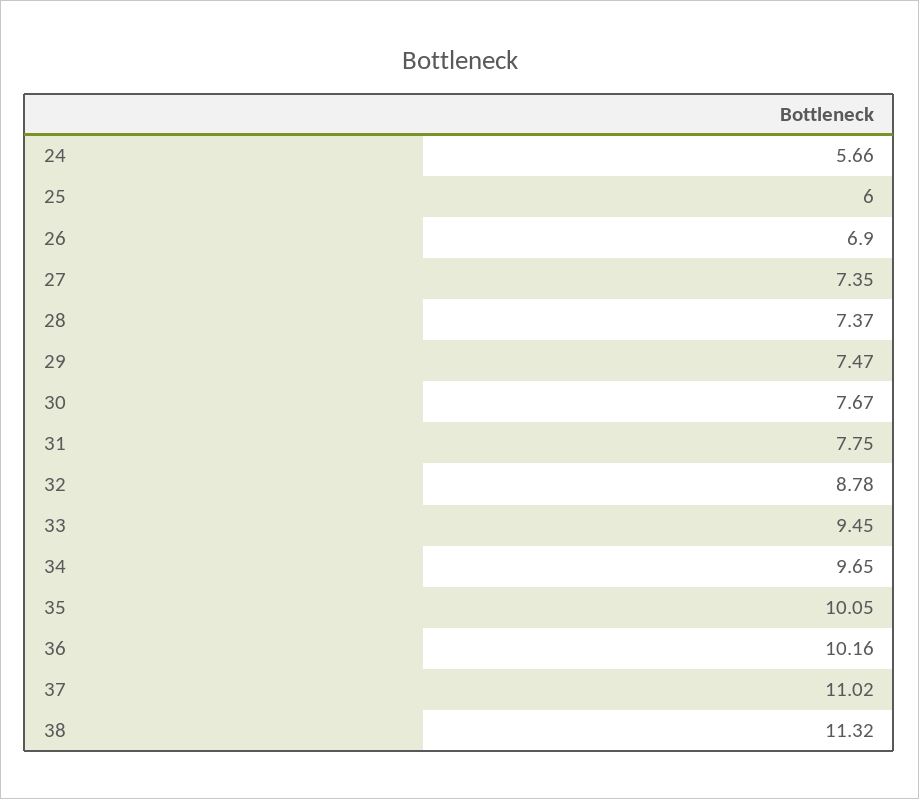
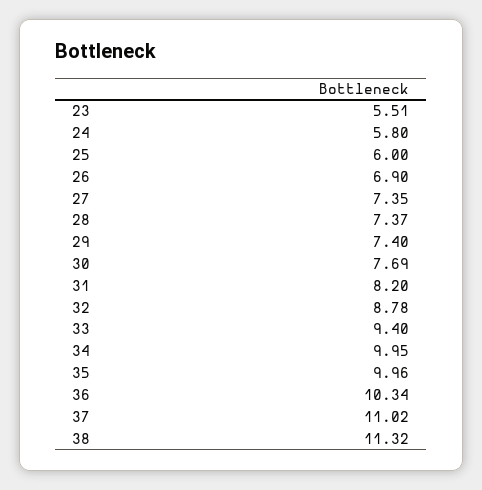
  {
-   "24": 5.66,
+   "24": 5.8,
    "25": 6,
    "26": 6.9,
    "27": 7.35,
    "28": 7.37,
-   "29": 7.47,
+   "29": 7.4,
-   "30": 7.67,
+   "30": 7.69,
-   "31": 7.75,
+   "31": 8.2,
    "32": 8.78,
-   "33": 9.45,
+   "33": 9.4,
-   "34": 9.65,
+   "34": 9.95,
-   "35": 10.05,
+   "35": 9.96,
-   "36": 10.16,
+   "36": 10.34,
    "37": 11.02,
-   "38": 11.32
+   "38": 11.32,
+   "23": 5.51
  }

